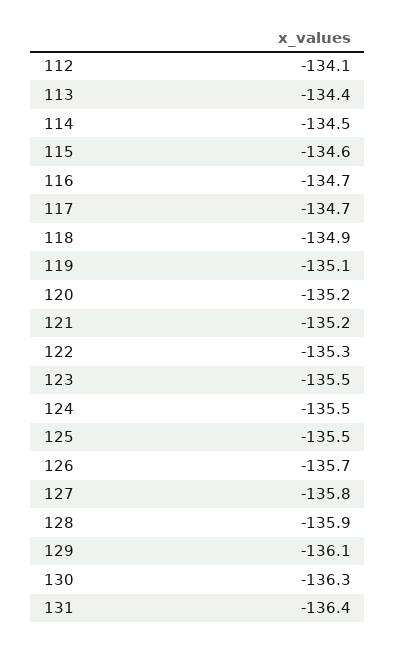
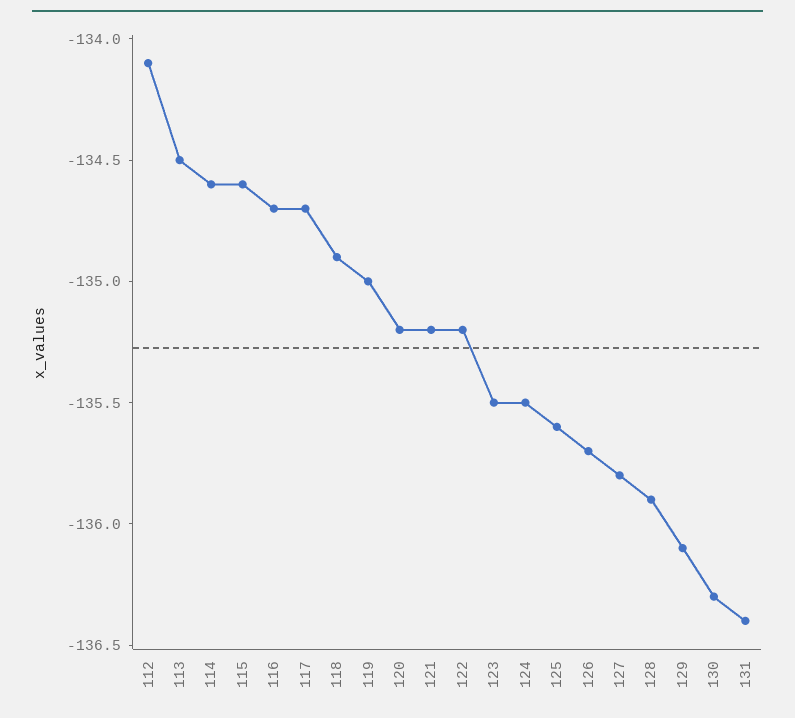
  {
    "112": -134.1,
-   "113": -134.4,
+   "113": -134.5,
-   "114": -134.5,
+   "114": -134.6,
    "115": -134.6,
    "116": -134.7,
    "117": -134.7,
    "118": -134.9,
-   "119": -135.1,
+   "119": -135,
    "120": -135.2,
    "121": -135.2,
-   "122": -135.3,
+   "122": -135.2,
    "123": -135.5,
    "124": -135.5,
-   "125": -135.5,
+   "125": -135.6,
    "126": -135.7,
    "127": -135.8,
    "128": -135.9,
    "129": -136.1,
    "130": -136.3,
    "131": -136.4
  }

